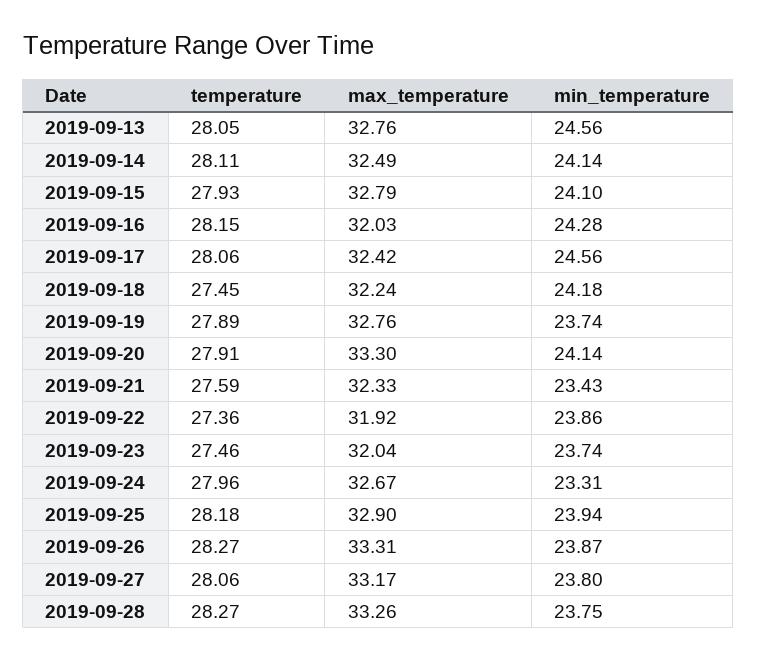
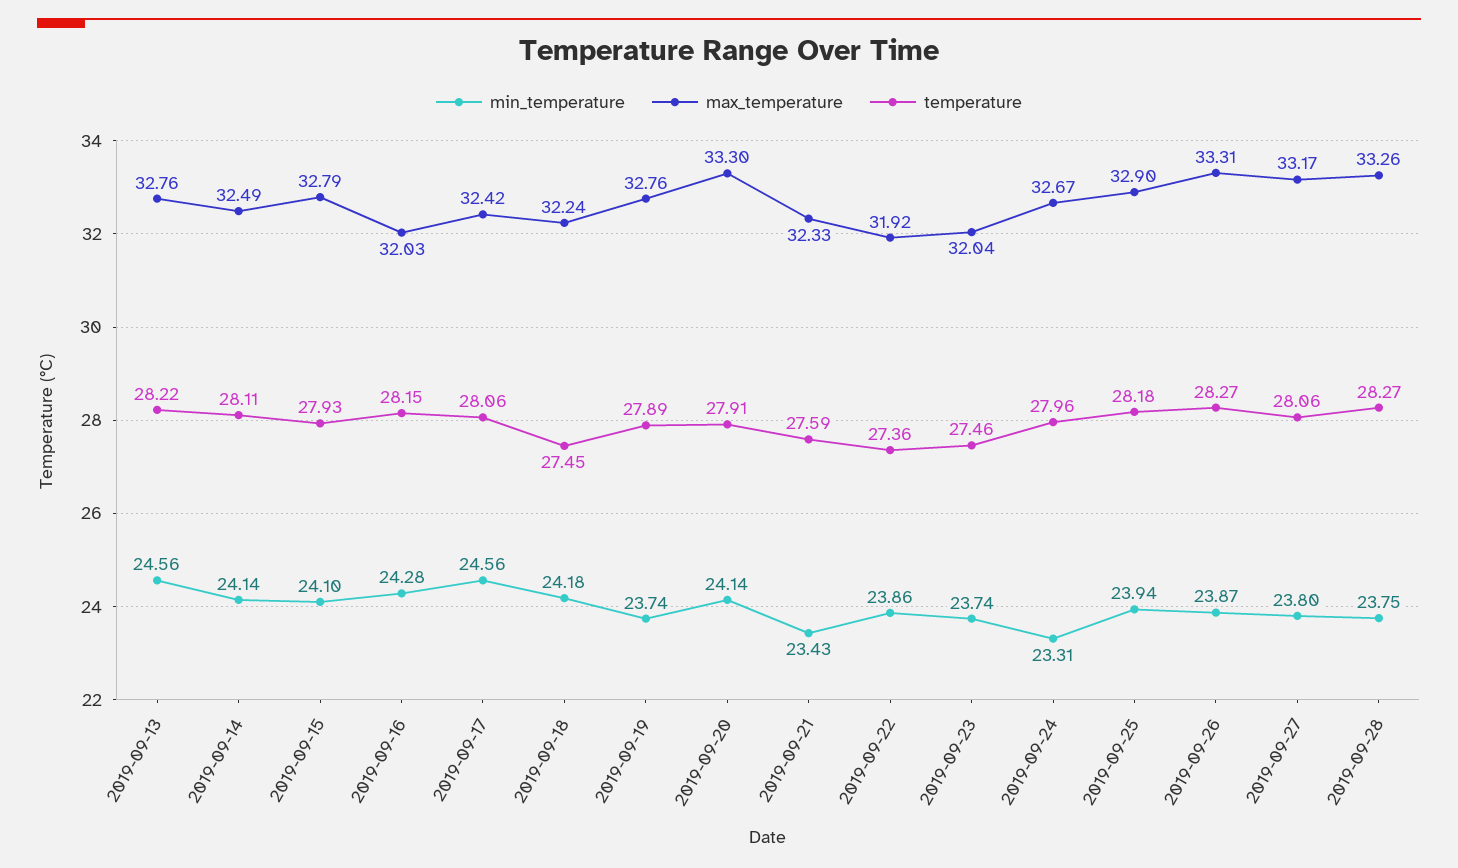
  {
    "temperature": {
-     "2019-09-13": 28.05,
+     "2019-09-13": 28.22,
      "2019-09-14": 28.11,
      "2019-09-15": 27.93,
      "2019-09-16": 28.15,
      "2019-09-17": 28.06,
      "2019-09-18": 27.45,
      "2019-09-19": 27.89,
      "2019-09-20": 27.91,
      "2019-09-21": 27.59,
      "2019-09-22": 27.36,
      "2019-09-23": 27.46,
      "2019-09-24": 27.96,
      "2019-09-25": 28.18,
      "2019-09-26": 28.27,
      "2019-09-27": 28.06,
      "2019-09-28": 28.27
    },
    "max_temperature": {
      "2019-09-13": 32.76,
      "2019-09-14": 32.49,
      "2019-09-15": 32.79,
      "2019-09-16": 32.03,
      "2019-09-17": 32.42,
      "2019-09-18": 32.24,
      "2019-09-19": 32.76,
      "2019-09-20": 33.3,
      "2019-09-21": 32.33,
      "2019-09-22": 31.92,
      "2019-09-23": 32.04,
      "2019-09-24": 32.67,
      "2019-09-25": 32.9,
      "2019-09-26": 33.31,
      "2019-09-27": 33.17,
      "2019-09-28": 33.26
    },
    "min_temperature": {
      "2019-09-13": 24.56,
      "2019-09-14": 24.14,
      "2019-09-15": 24.1,
      "2019-09-16": 24.28,
      "2019-09-17": 24.56,
      "2019-09-18": 24.18,
      "2019-09-19": 23.74,
      "2019-09-20": 24.14,
      "2019-09-21": 23.43,
      "2019-09-22": 23.86,
      "2019-09-23": 23.74,
      "2019-09-24": 23.31,
      "2019-09-25": 23.94,
      "2019-09-26": 23.87,
      "2019-09-27": 23.8,
      "2019-09-28": 23.75
    }
  }

